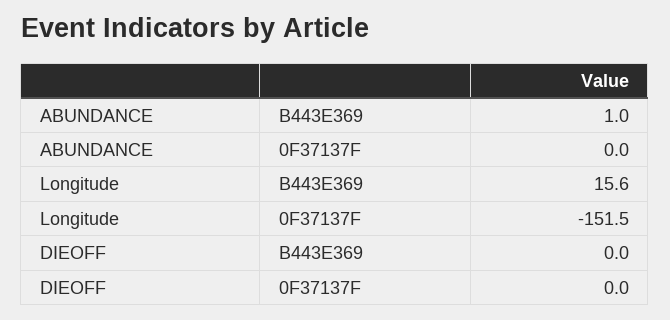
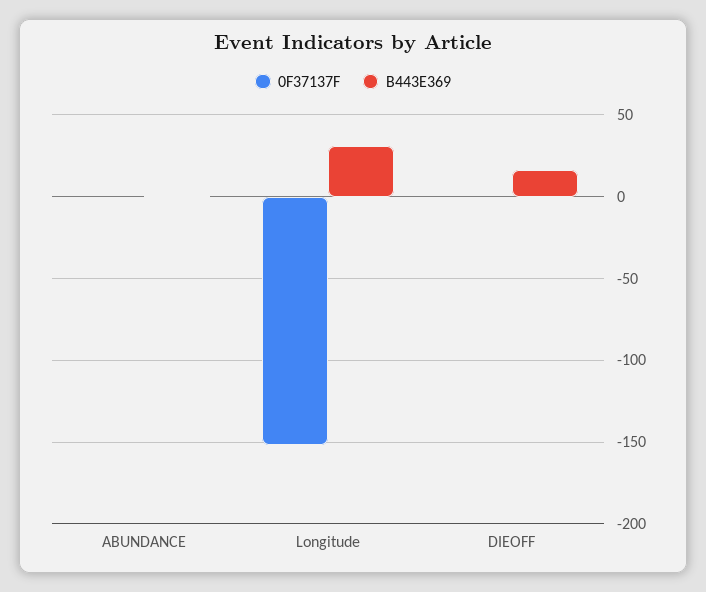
  {
    "B443E369": {
      "ABUNDANCE": 1,
-     "Longitude": 15.6,
+     "Longitude": 30,
-     "DIEOFF": 0
+     "DIEOFF": 15
    },
    "0F37137F": {
      "ABUNDANCE": 0,
      "Longitude": -151.5,
      "DIEOFF": 0
    }
  }

